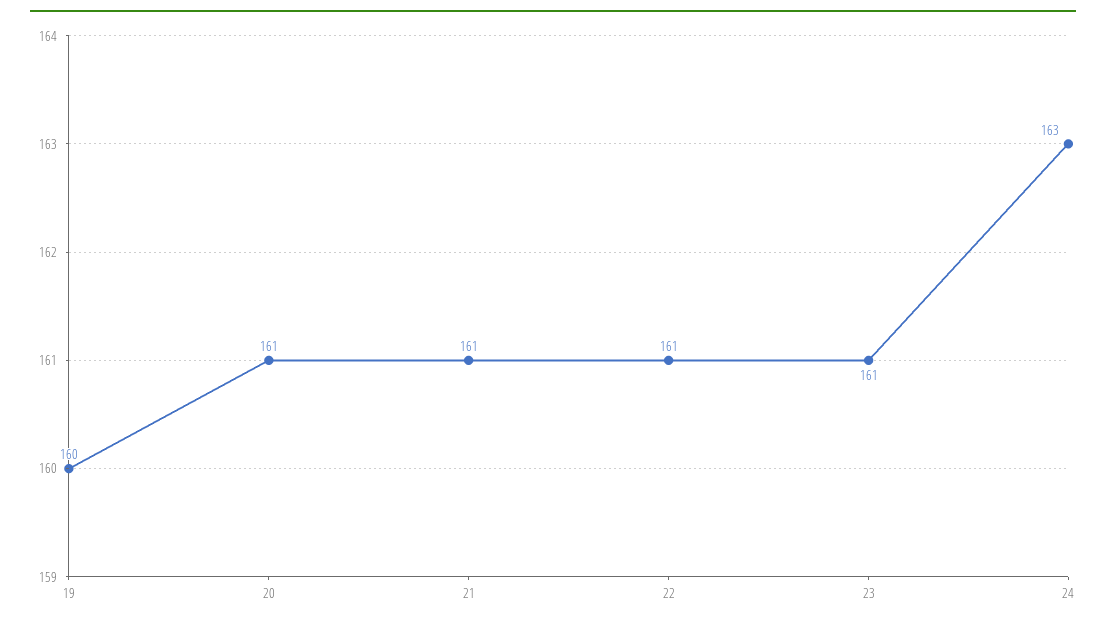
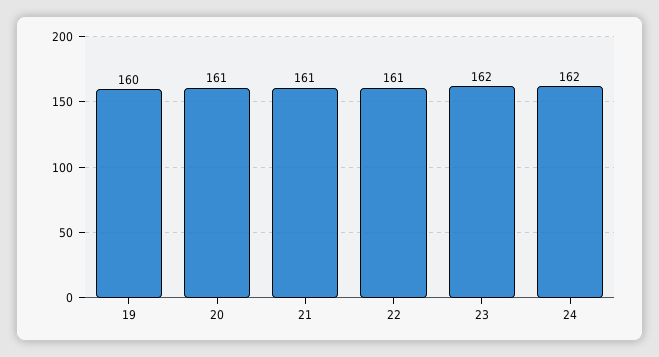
  {
    "19": 160,
    "20": 161,
    "21": 161,
    "22": 161,
-   "23": 161,
+   "23": 162,
-   "24": 163
+   "24": 162
  }

